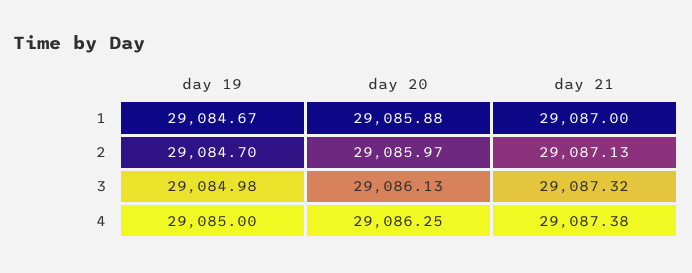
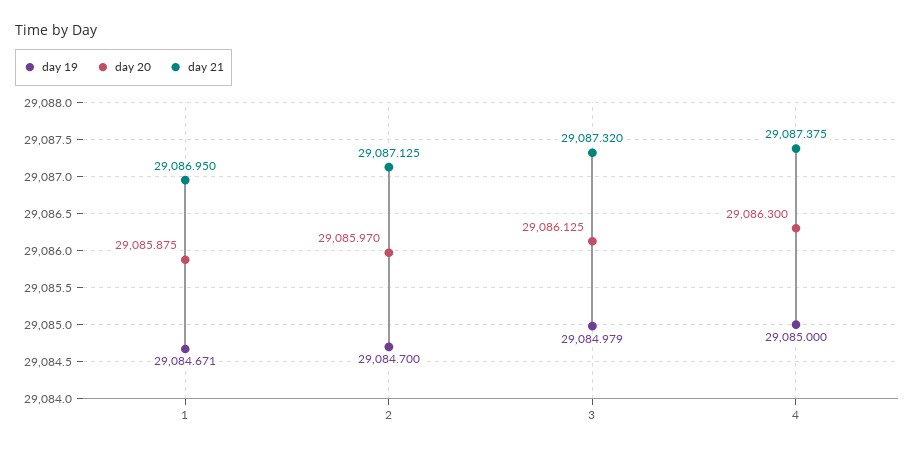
  {
    "day 19": {
      "1": 29084.671,
      "2": 29084.7,
      "3": 29084.979,
      "4": 29085
    },
    "day 20": {
      "1": 29085.875,
      "2": 29085.97,
      "3": 29086.125,
-     "4": 29086.25
+     "4": 29086.3
    },
    "day 21": {
-     "1": 29087,
+     "1": 29086.95,
      "2": 29087.125,
      "3": 29087.32,
      "4": 29087.375
    }
  }

